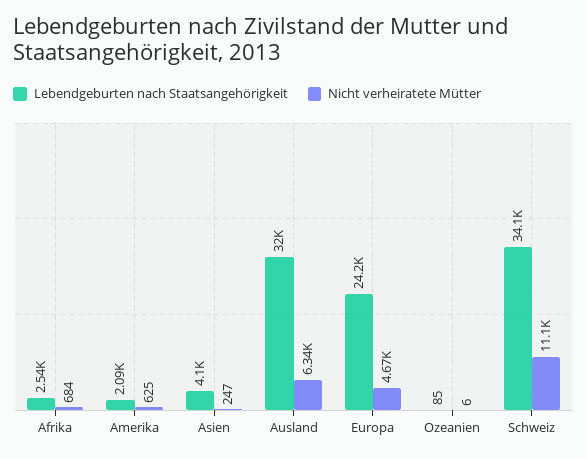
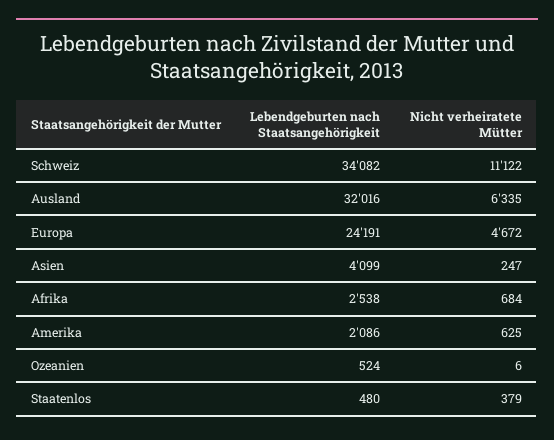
  {
    "Lebendgeburten nach Staatsangehörigkeit": {
      "Afrika": 2538,
      "Amerika": 2086,
      "Asien": 4099,
      "Ausland": 32016,
      "Europa": 24191,
-     "Ozeanien": 85,
+     "Ozeanien": 524,
-     "Schweiz": 34082
+     "Schweiz": 34082,
+     "Staatenlos": 480
    },
    "Nicht verheiratete Mütter": {
      "Afrika": 684,
      "Amerika": 625,
      "Asien": 247,
      "Ausland": 6335,
      "Europa": 4672,
      "Ozeanien": 6,
-     "Schweiz": 11122
+     "Schweiz": 11122,
+     "Staatenlos": 379
    }
  }

